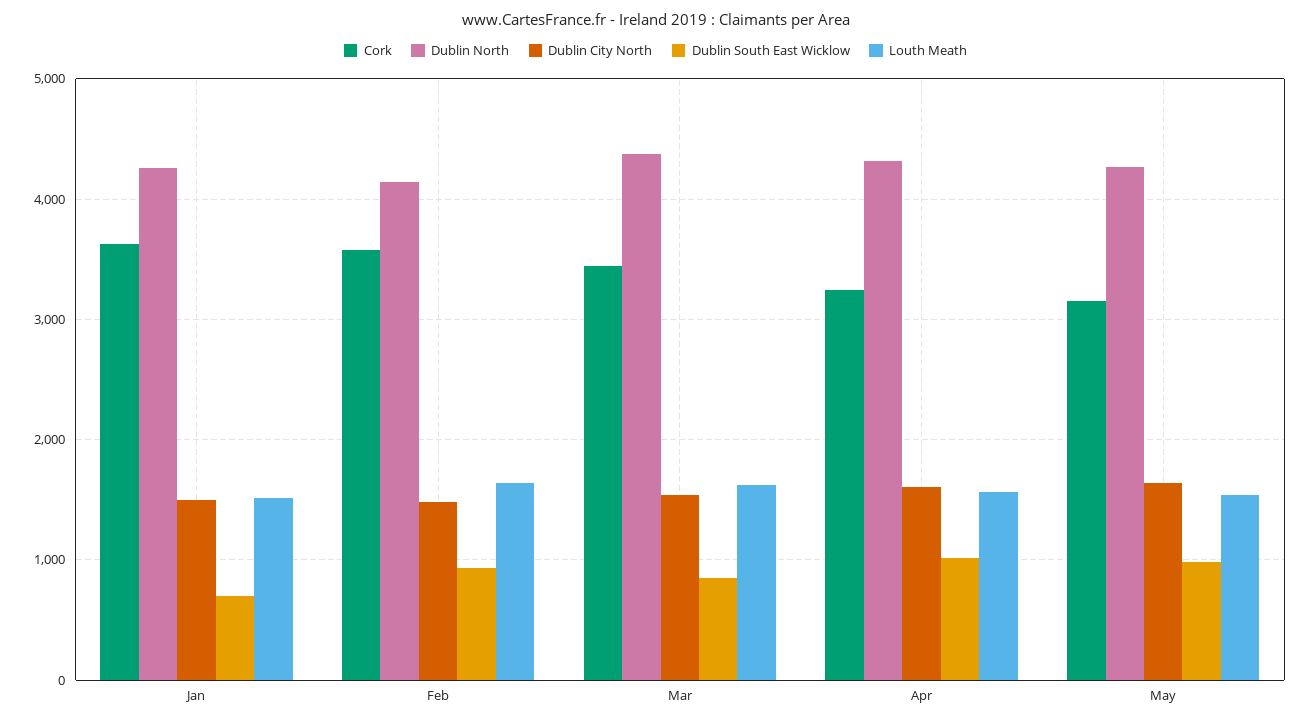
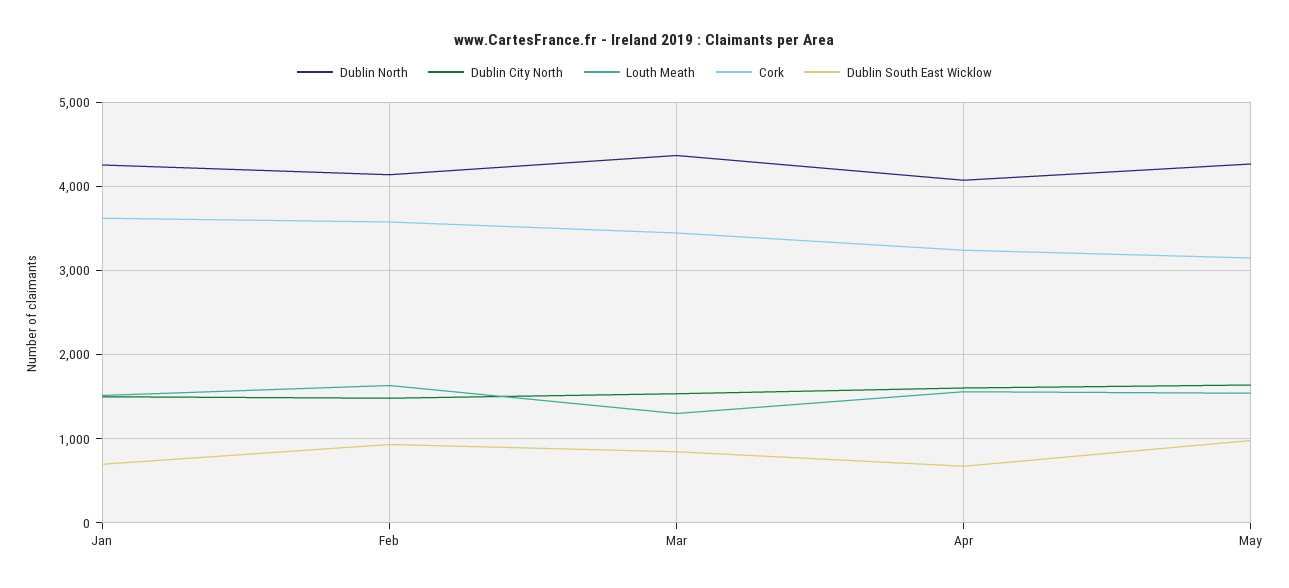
  {
    "Cork": {
      "Jan": 3600,
      "Feb": 3600,
      "Mar": 3400,
      "Apr": 3200,
      "May": 3200
    },
    "Dublin North": {
      "Jan": 4300,
      "Feb": 4100,
      "Mar": 4400,
-     "Apr": 4300,
+     "Apr": 4100,
      "May": 4300
    },
    "Dublin City North": {
      "Jan": 1500,
      "Feb": 1500,
      "Mar": 1500,
      "Apr": 1600,
      "May": 1600
    },
    "Dublin South East Wicklow": {
      "Jan": 700,
      "Feb": 900,
      "Mar": 800,
-     "Apr": 1000,
+     "Apr": 700,
      "May": 1000
    },
    "Louth Meath": {
      "Jan": 1500,
      "Feb": 1600,
-     "Mar": 1600,
+     "Mar": 1300,
      "Apr": 1600,
      "May": 1500
    }
  }

